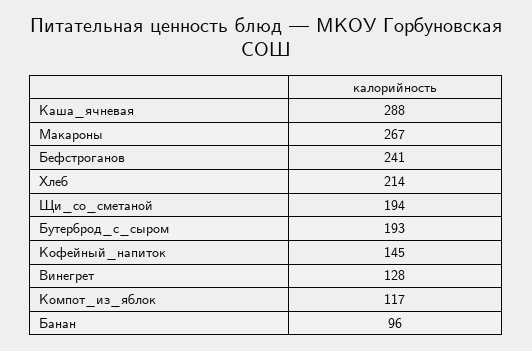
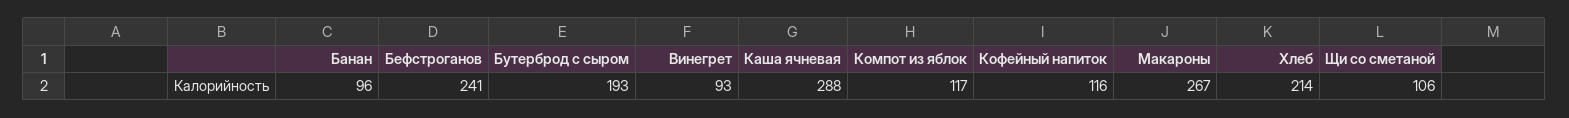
  {
    "Каша_ячневая": 288,
    "Макароны": 267,
    "Бефстроганов": 241,
    "Хлеб": 214,
-   "Щи_со_сметаной": 194,
+   "Щи_со_сметаной": 106,
    "Бутерброд_с_сыром": 193,
-   "Кофейный_напиток": 145,
+   "Кофейный_напиток": 116,
-   "Винегрет": 128,
+   "Винегрет": 93,
    "Компот_из_яблок": 117,
    "Банан": 96
  }

